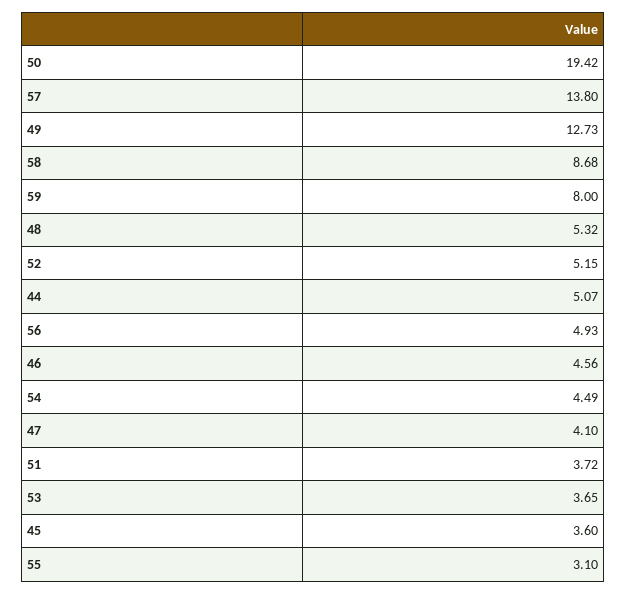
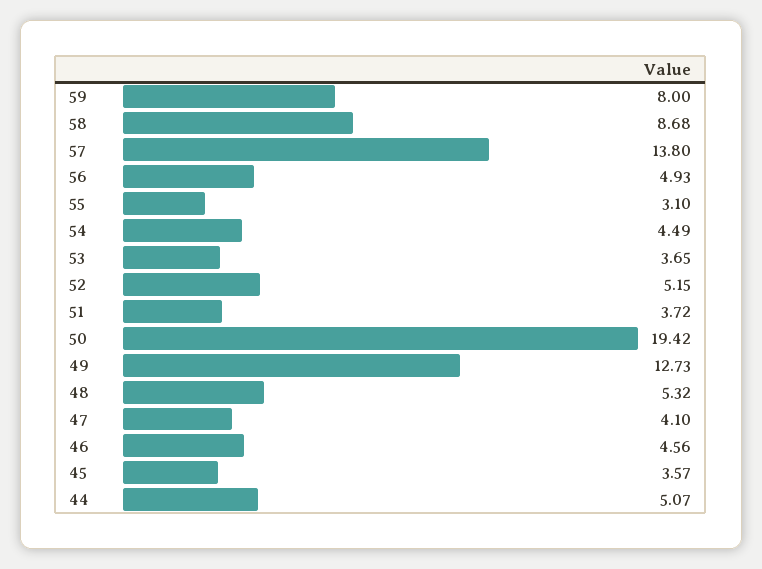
  {
    "50": 19.42,
    "57": 13.8,
    "49": 12.73,
    "58": 8.68,
    "59": 8,
    "48": 5.32,
    "52": 5.15,
    "44": 5.07,
    "56": 4.93,
    "46": 4.56,
    "54": 4.49,
    "47": 4.1,
    "51": 3.72,
    "53": 3.65,
-   "45": 3.6,
+   "45": 3.57,
    "55": 3.1
  }

